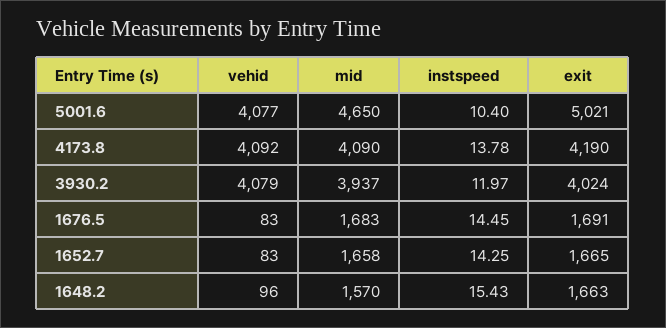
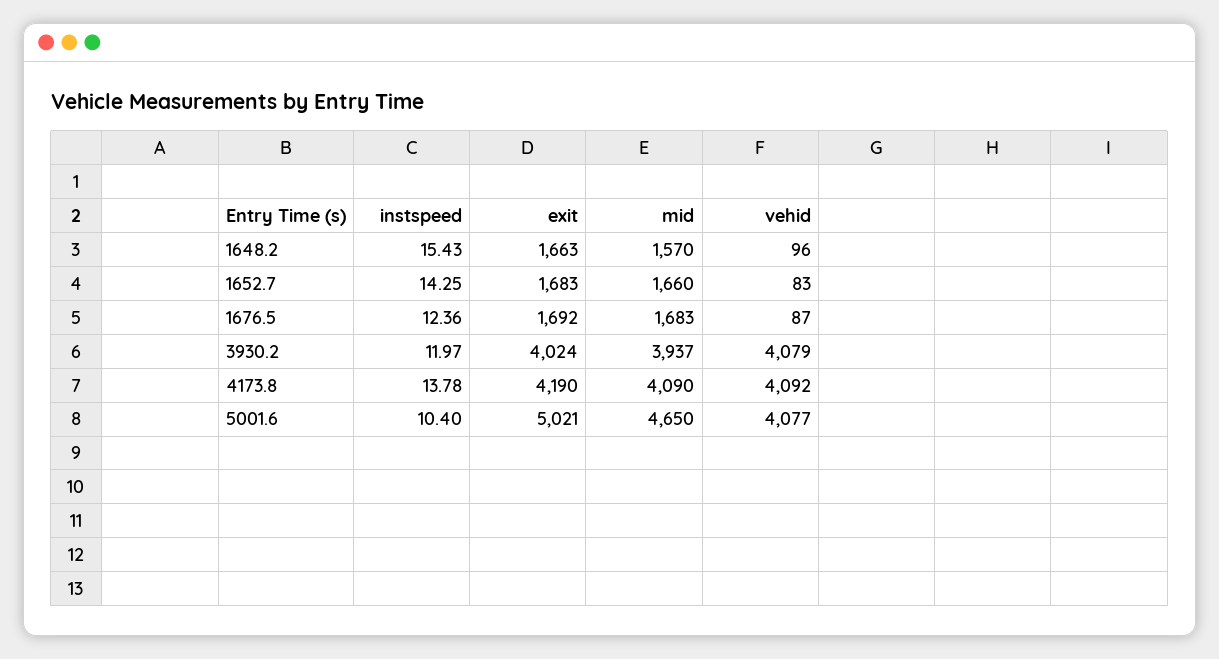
  {
    "vehid": {
      "5001.6": 4077,
      "4173.8": 4092,
      "3930.2": 4079,
-     "1676.5": 83,
+     "1676.5": 87,
      "1652.7": 83,
      "1648.2": 96
    },
    "mid": {
      "5001.6": 4650,
      "4173.8": 4090,
      "3930.2": 3937,
      "1676.5": 1683,
-     "1652.7": 1658,
+     "1652.7": 1660,
      "1648.2": 1570
    },
    "instspeed": {
      "5001.6": 10.4,
      "4173.8": 13.78,
      "3930.2": 11.97,
-     "1676.5": 14.45,
+     "1676.5": 12.36,
      "1652.7": 14.25,
      "1648.2": 15.43
    },
    "exit": {
      "5001.6": 5021,
      "4173.8": 4190,
      "3930.2": 4024,
-     "1676.5": 1691,
+     "1676.5": 1692,
-     "1652.7": 1665,
+     "1652.7": 1683,
      "1648.2": 1663
    }
  }

